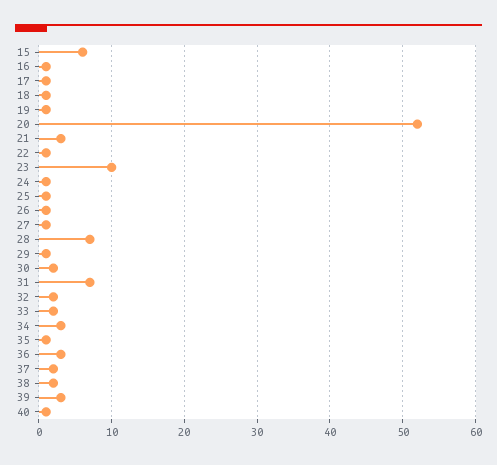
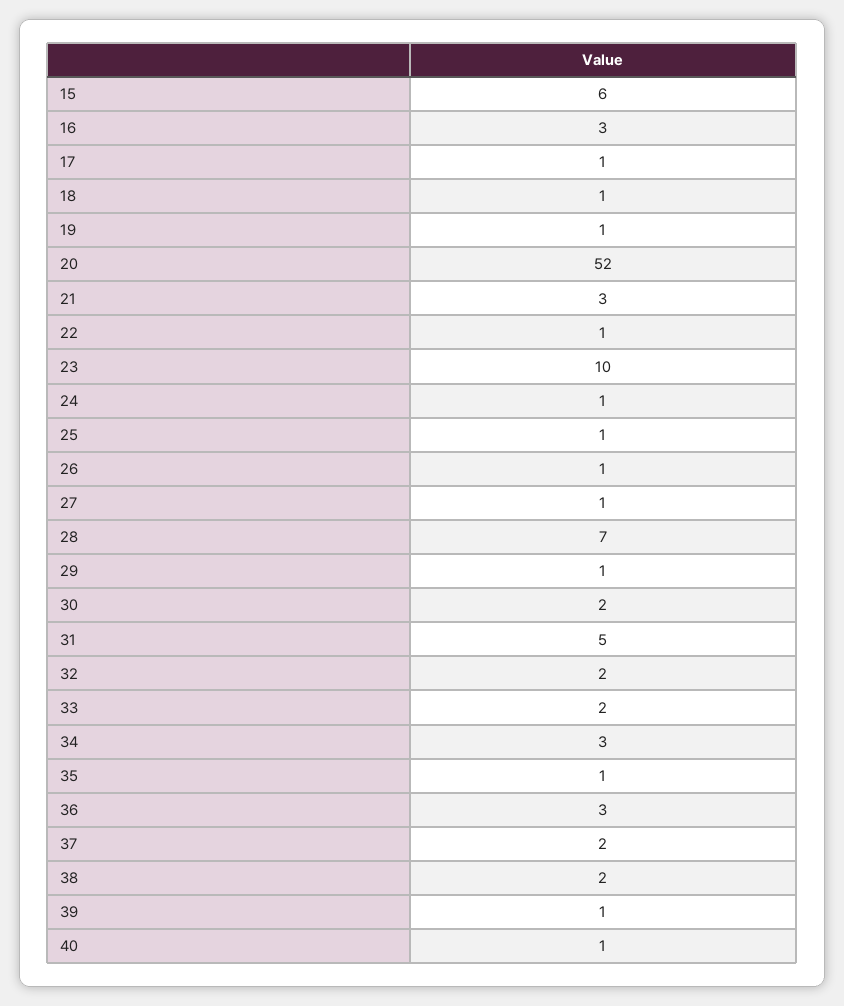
  {
    "15": 6,
-   "16": 1,
+   "16": 3,
    "17": 1,
    "18": 1,
    "19": 1,
    "20": 52,
    "21": 3,
    "22": 1,
    "23": 10,
    "24": 1,
    "25": 1,
    "26": 1,
    "27": 1,
    "28": 7,
    "29": 1,
    "30": 2,
-   "31": 7,
+   "31": 5,
    "32": 2,
    "33": 2,
    "34": 3,
    "35": 1,
    "36": 3,
    "37": 2,
    "38": 2,
-   "39": 3,
+   "39": 1,
    "40": 1
  }

